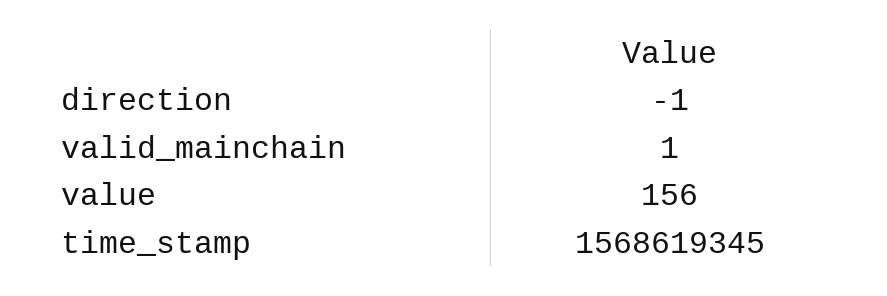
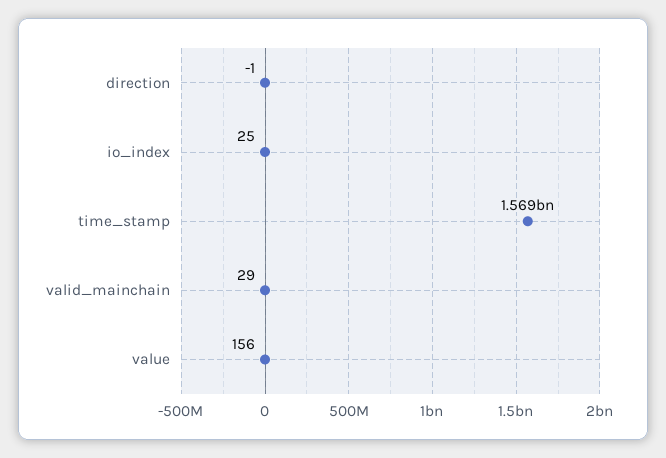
  {
    "direction": -1,
-   "valid_mainchain": 1,
+   "valid_mainchain": 29,
    "value": 156,
-   "time_stamp": 1568619345
+   "time_stamp": 1568619345,
+   "io_index": 25
  }

